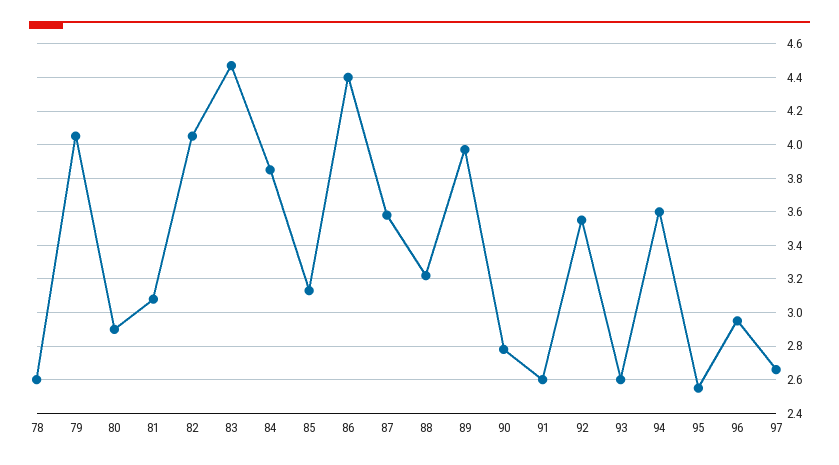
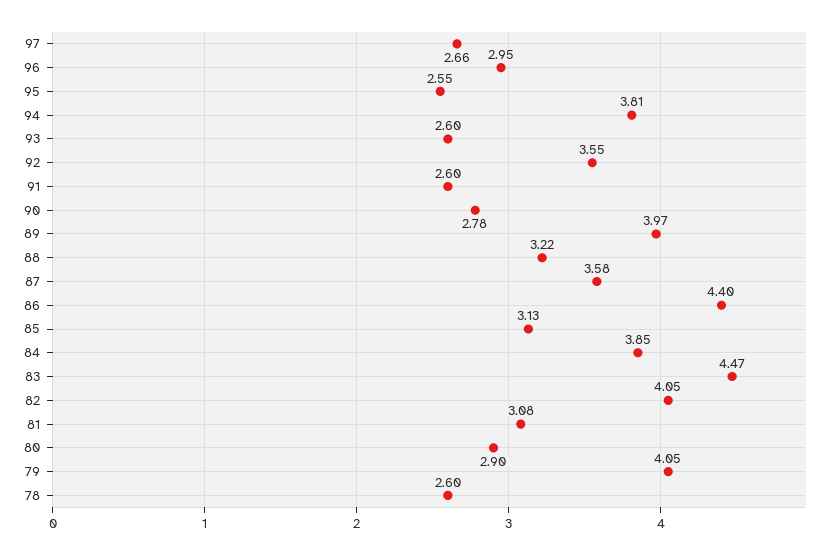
  {
    "78": 2.6,
    "79": 4.05,
    "80": 2.9,
    "81": 3.08,
    "82": 4.05,
    "83": 4.47,
    "84": 3.85,
    "85": 3.13,
    "86": 4.4,
    "87": 3.58,
    "88": 3.22,
    "89": 3.97,
    "90": 2.78,
    "91": 2.6,
    "92": 3.55,
    "93": 2.6,
-   "94": 3.6,
+   "94": 3.81,
    "95": 2.55,
    "96": 2.95,
    "97": 2.66
  }

